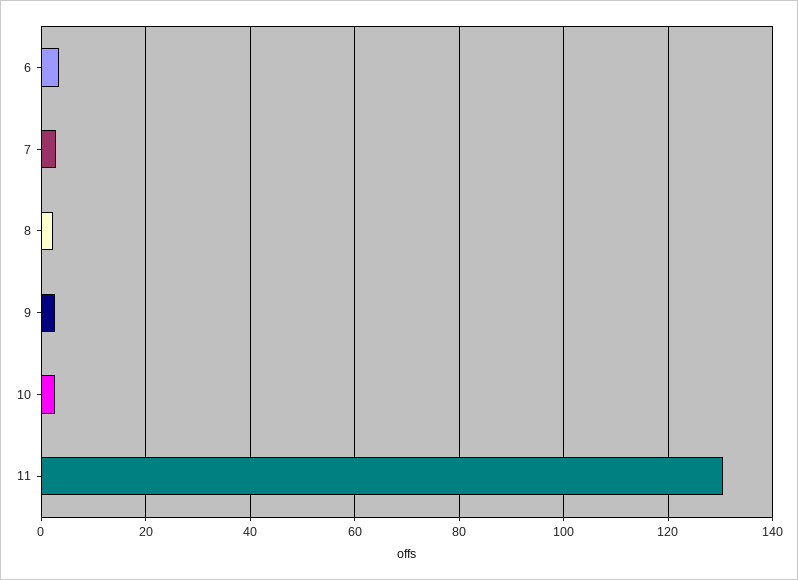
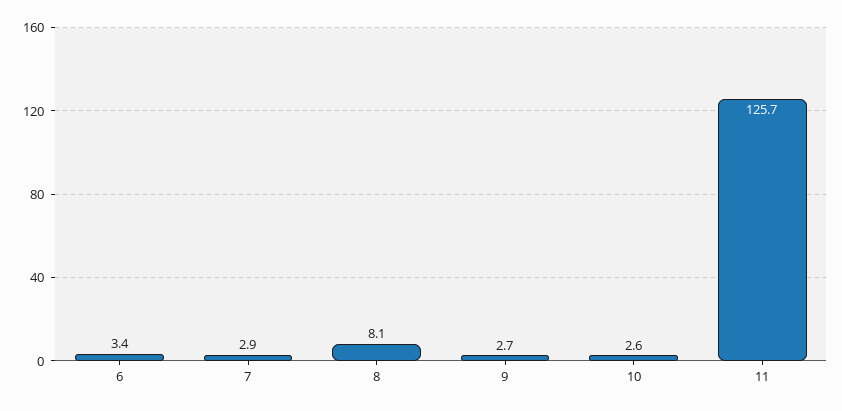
  {
    "6": 3.4,
    "7": 2.9,
-   "8": 2,
+   "8": 8.1,
    "9": 2.7,
    "10": 2.6,
-   "11": 130
+   "11": 125.7
  }

